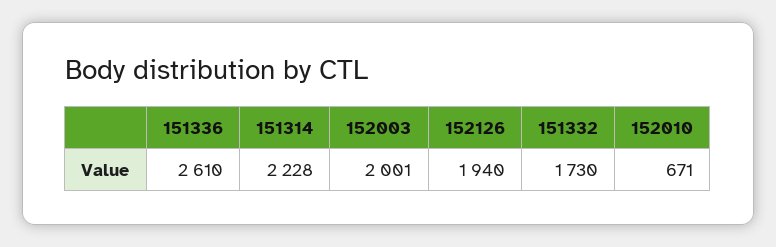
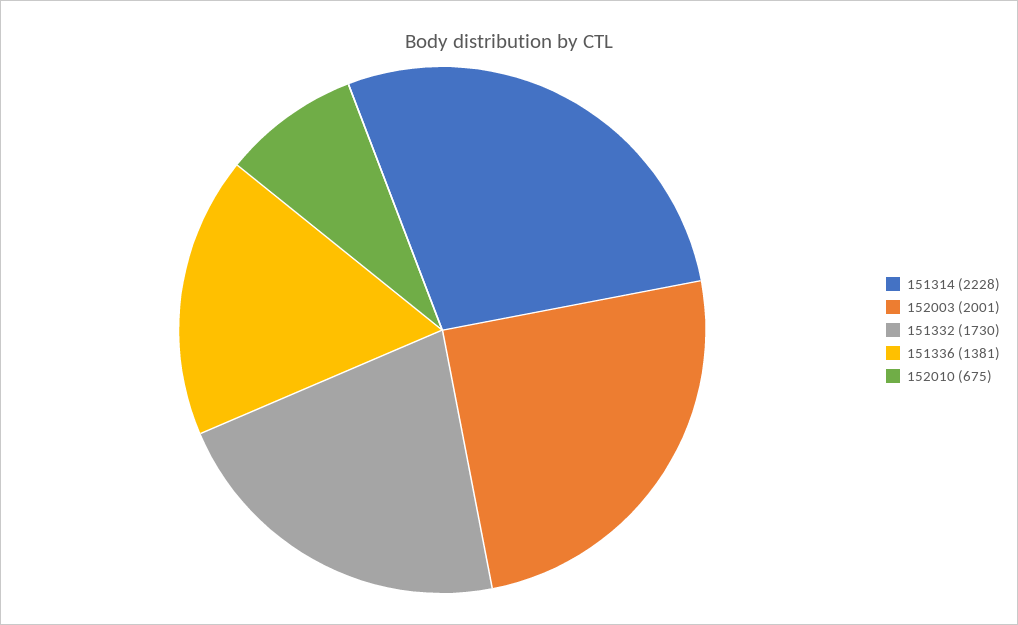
  {
-   "151336": 2610,
+   "151336": 1381,
    "151314": 2228,
    "152003": 2001,
-   "152126": 1940,
    "151332": 1730,
-   "152010": 671
+   "152010": 675
  }

